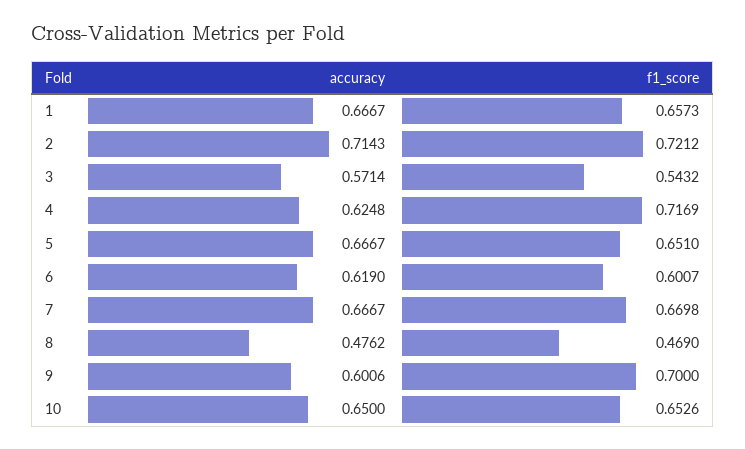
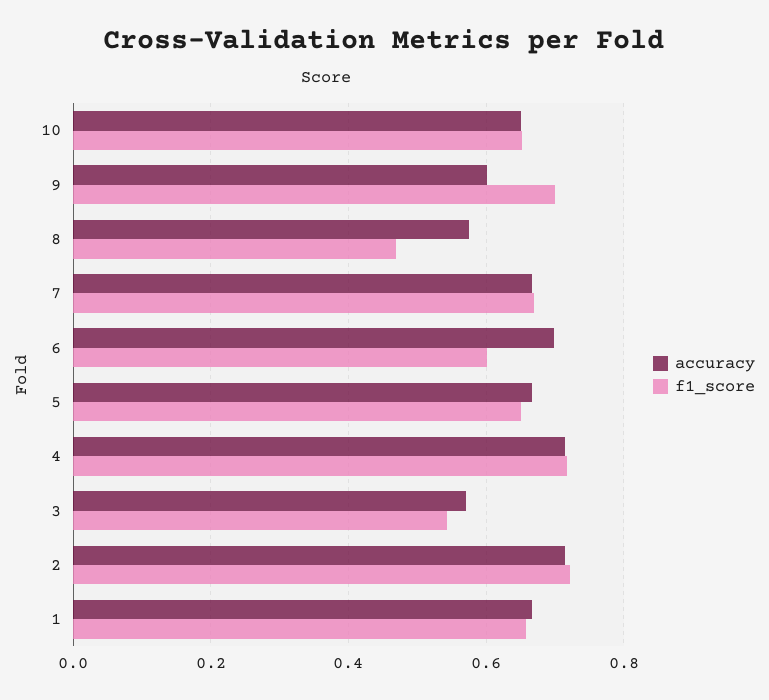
  {
    "accuracy": {
      "1": 0.6667,
      "2": 0.7143,
      "3": 0.5714,
-     "4": 0.6248,
+     "4": 0.72,
      "5": 0.6667,
-     "6": 0.619,
+     "6": 0.7,
      "7": 0.6667,
-     "8": 0.4762,
+     "8": 0.58,
      "9": 0.6006,
      "10": 0.65
    },
    "f1_score": {
      "1": 0.6573,
      "2": 0.7212,
      "3": 0.5432,
      "4": 0.7169,
      "5": 0.651,
      "6": 0.6007,
      "7": 0.6698,
      "8": 0.469,
      "9": 0.7,
      "10": 0.6526
    }
  }

